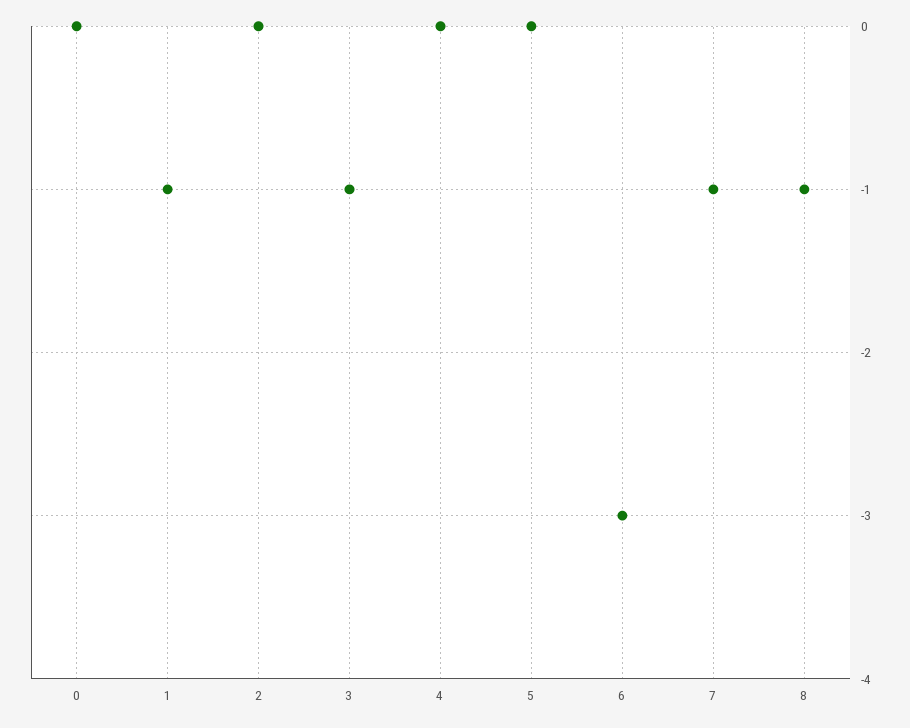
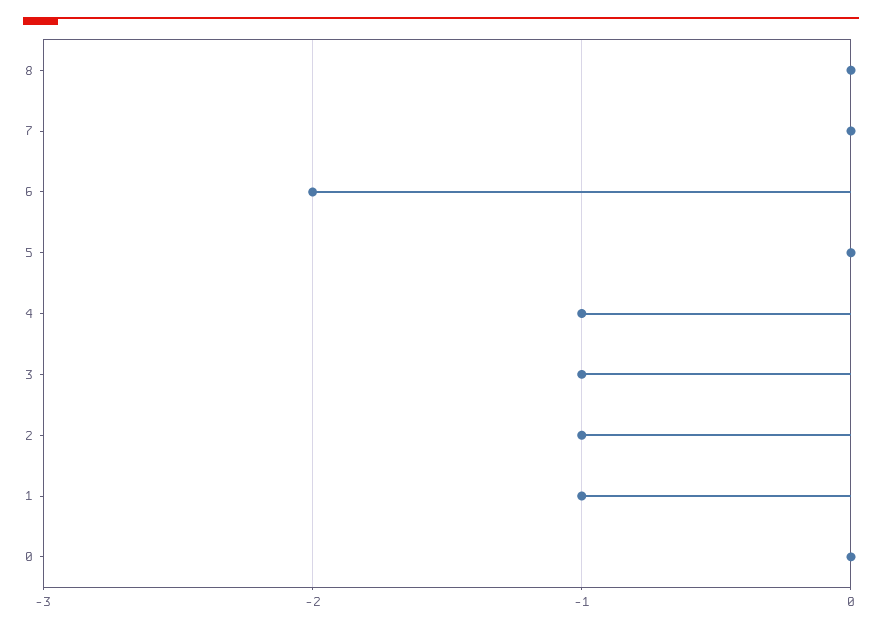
  {
    "0": 0,
    "1": -1,
-   "2": 0,
+   "2": -1,
    "3": -1,
-   "4": 0,
+   "4": -1,
    "5": 0,
-   "6": -3,
+   "6": -2,
-   "7": -1,
+   "7": 0,
-   "8": -1
+   "8": 0
  }

